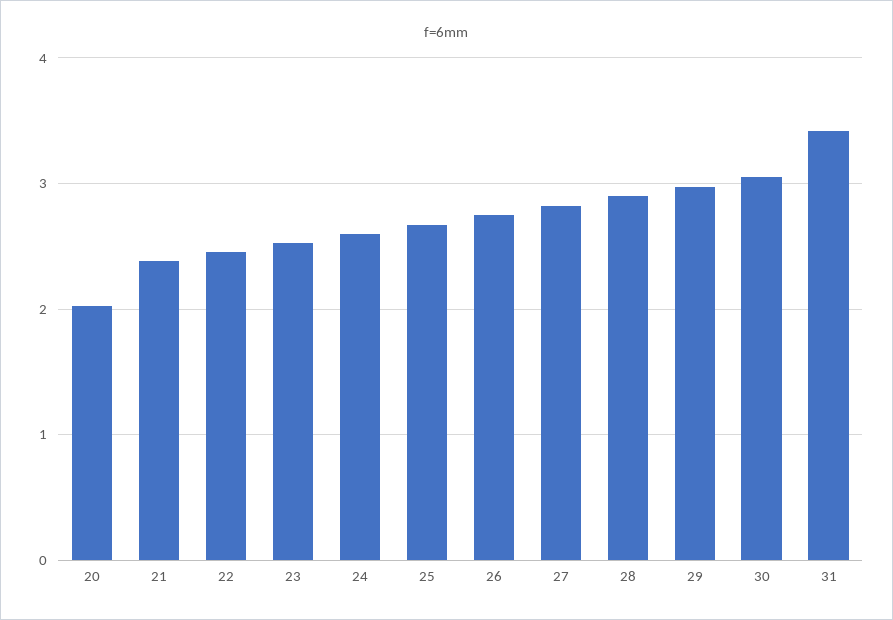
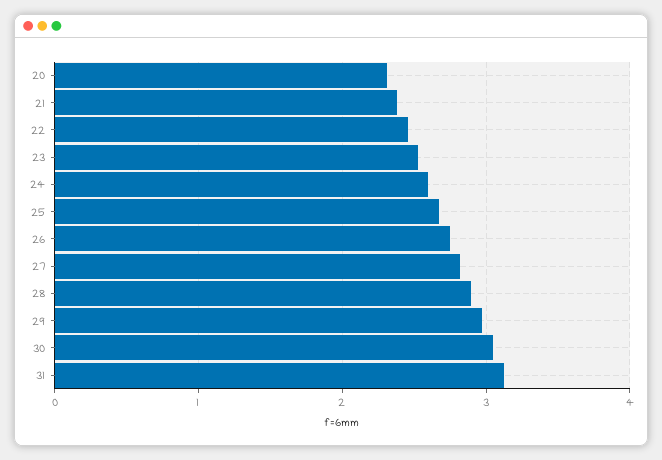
  {
-   "20": 2,
+   "20": 2.3,
    "21": 2.4,
    "22": 2.5,
    "23": 2.5,
    "24": 2.6,
    "25": 2.7,
    "26": 2.7,
    "27": 2.8,
    "28": 2.9,
    "29": 3,
    "30": 3,
-   "31": 3.4
+   "31": 3.1
  }

